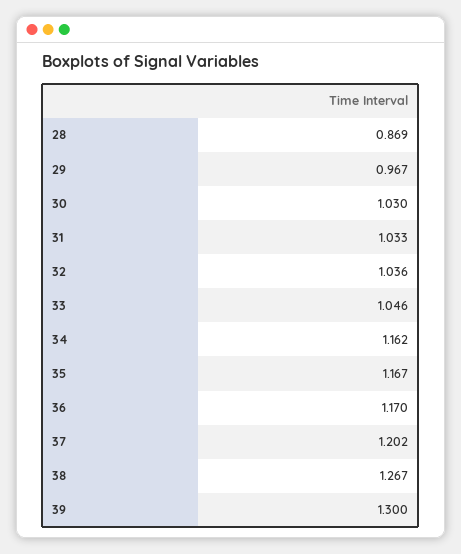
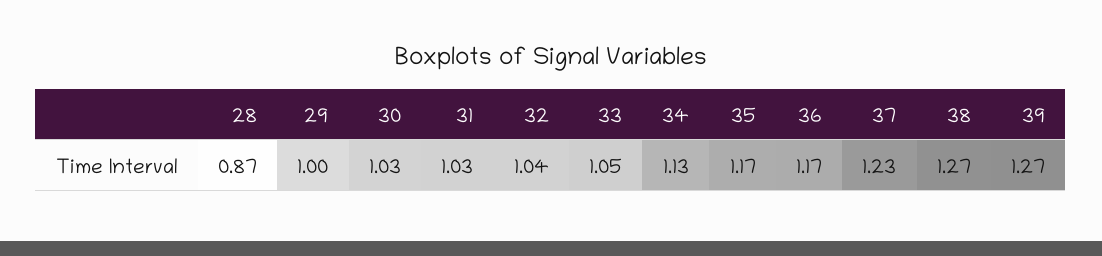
  {
    "28": 0.869,
-   "29": 0.967,
+   "29": 1,
    "30": 1.03,
    "31": 1.033,
    "32": 1.036,
    "33": 1.046,
-   "34": 1.162,
+   "34": 1.13,
    "35": 1.167,
    "36": 1.17,
-   "37": 1.202,
+   "37": 1.23,
    "38": 1.267,
-   "39": 1.3
+   "39": 1.27
  }

